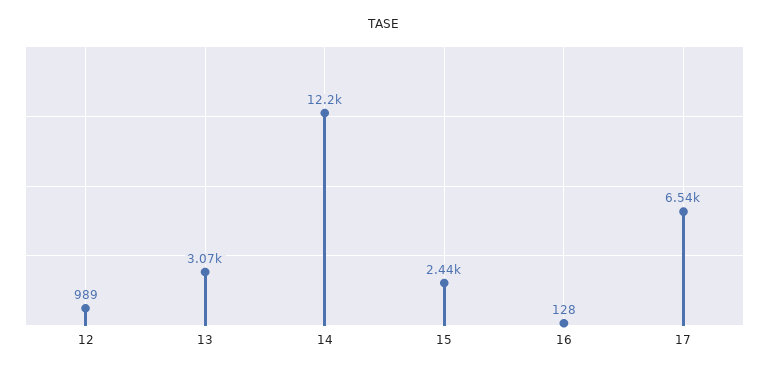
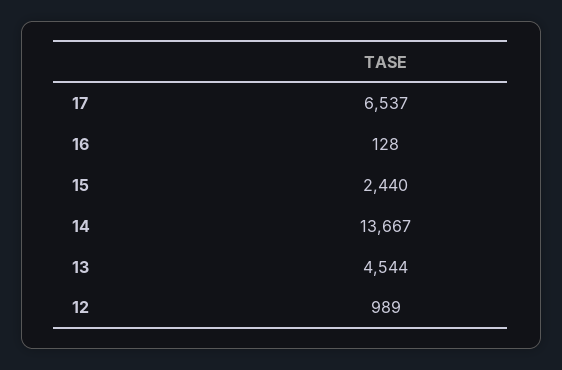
  {
    "12": 989,
-   "13": 3070,
+   "13": 4544,
-   "14": 12200,
+   "14": 13667,
    "15": 2440,
    "16": 128,
    "17": 6537
  }

